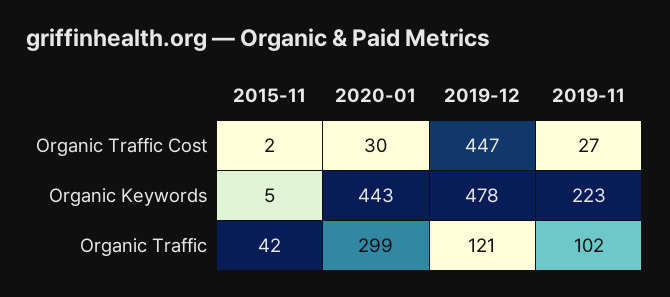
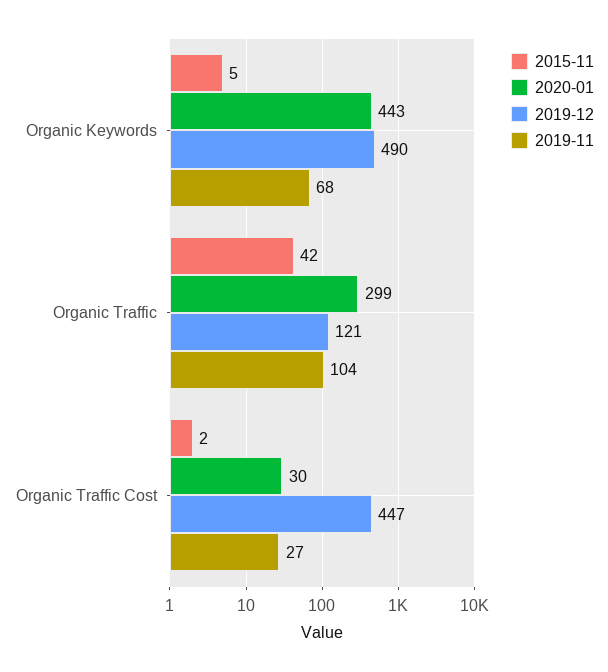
  {
    "2015-11": {
      "Organic Traffic Cost": 2,
      "Organic Keywords": 5,
      "Organic Traffic": 42
    },
    "2020-01": {
      "Organic Traffic Cost": 30,
      "Organic Keywords": 443,
      "Organic Traffic": 299
    },
    "2019-12": {
      "Organic Traffic Cost": 447,
-     "Organic Keywords": 478,
+     "Organic Keywords": 490,
      "Organic Traffic": 121
    },
    "2019-11": {
      "Organic Traffic Cost": 27,
-     "Organic Keywords": 223,
+     "Organic Keywords": 68,
-     "Organic Traffic": 102
+     "Organic Traffic": 104
    }
  }

